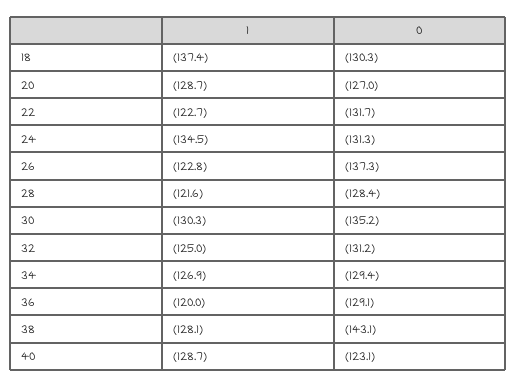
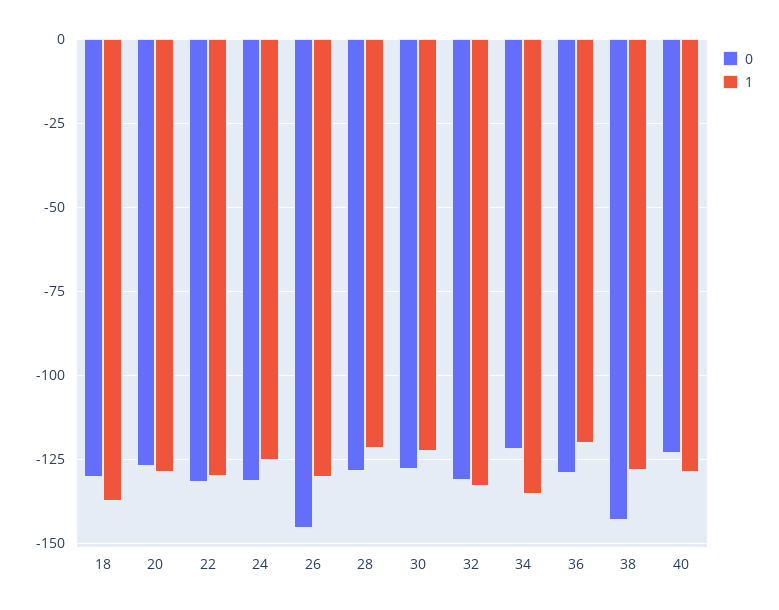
  {
    "1": {
      "18": -137.4,
      "20": -128.7,
-     "22": -122.7,
+     "22": -130,
-     "24": -134.5,
+     "24": -125,
-     "26": -122.8,
+     "26": -130,
      "28": -121.6,
-     "30": -130.3,
+     "30": -122.5,
-     "32": -125,
+     "32": -132.5,
-     "34": -126.9,
+     "34": -135,
      "36": -120,
      "38": -128.1,
      "40": -128.7
    },
    "0": {
      "18": -130.3,
      "20": -127,
      "22": -131.7,
      "24": -131.3,
-     "26": -137.3,
+     "26": -145,
      "28": -128.4,
-     "30": -135.2,
+     "30": -127.5,
      "32": -131.2,
-     "34": -129.4,
+     "34": -122.5,
      "36": -129.1,
      "38": -143.1,
      "40": -123.1
    }
  }

